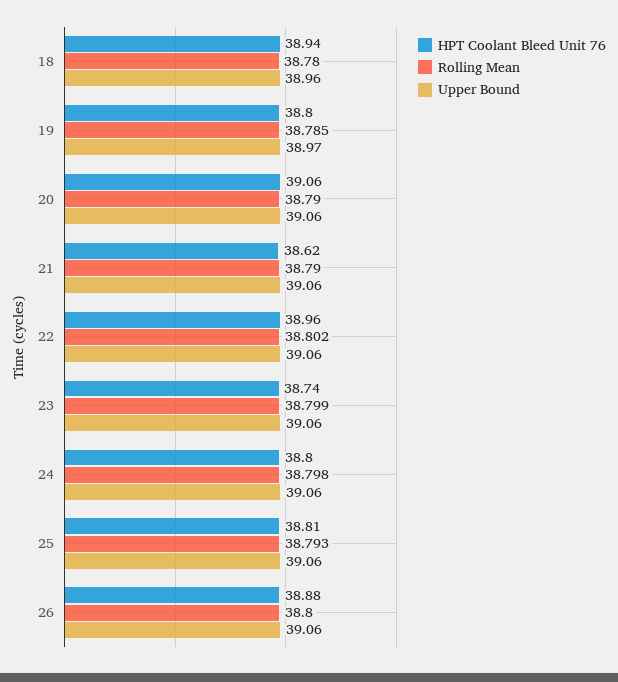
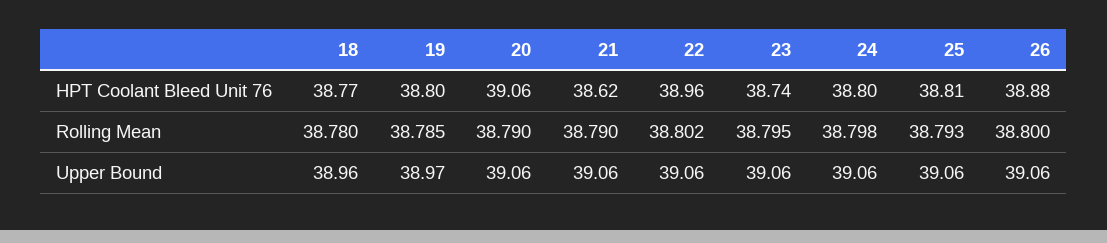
  {
    "HPT Coolant Bleed Unit 76": {
-     "18": 38.94,
+     "18": 38.77,
      "19": 38.8,
      "20": 39.06,
      "21": 38.62,
      "22": 38.96,
      "23": 38.74,
      "24": 38.8,
      "25": 38.81,
      "26": 38.88
    },
    "Rolling Mean": {
      "18": 38.78,
      "19": 38.785,
      "20": 38.79,
      "21": 38.79,
      "22": 38.802,
-     "23": 38.799,
+     "23": 38.795,
      "24": 38.798,
      "25": 38.793,
      "26": 38.8
    },
    "Upper Bound": {
      "18": 38.96,
      "19": 38.97,
      "20": 39.06,
      "21": 39.06,
      "22": 39.06,
      "23": 39.06,
      "24": 39.06,
      "25": 39.06,
      "26": 39.06
    }
  }

